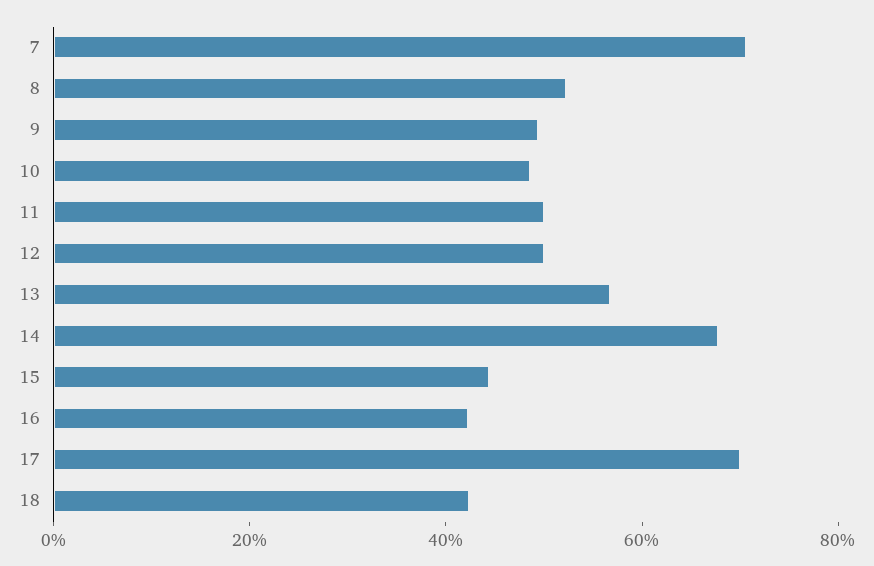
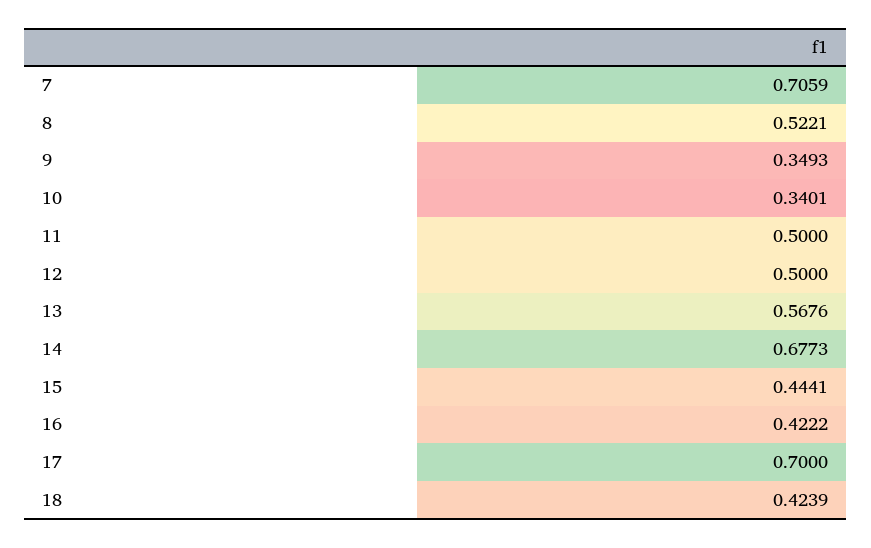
  {
    "7": 0.7059,
    "8": 0.5221,
-   "9": 0.5,
+   "9": 0.3493,
-   "10": 0.5,
+   "10": 0.3401,
    "11": 0.5,
    "12": 0.5,
    "13": 0.5676,
    "14": 0.6773,
    "15": 0.4441,
    "16": 0.4222,
    "17": 0.7,
    "18": 0.4239
  }

